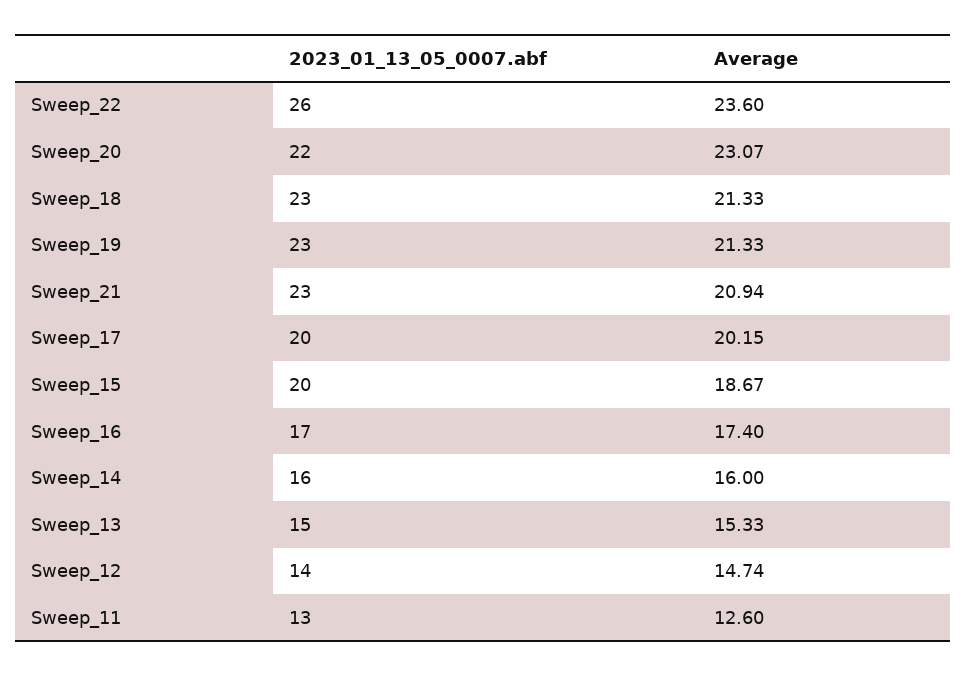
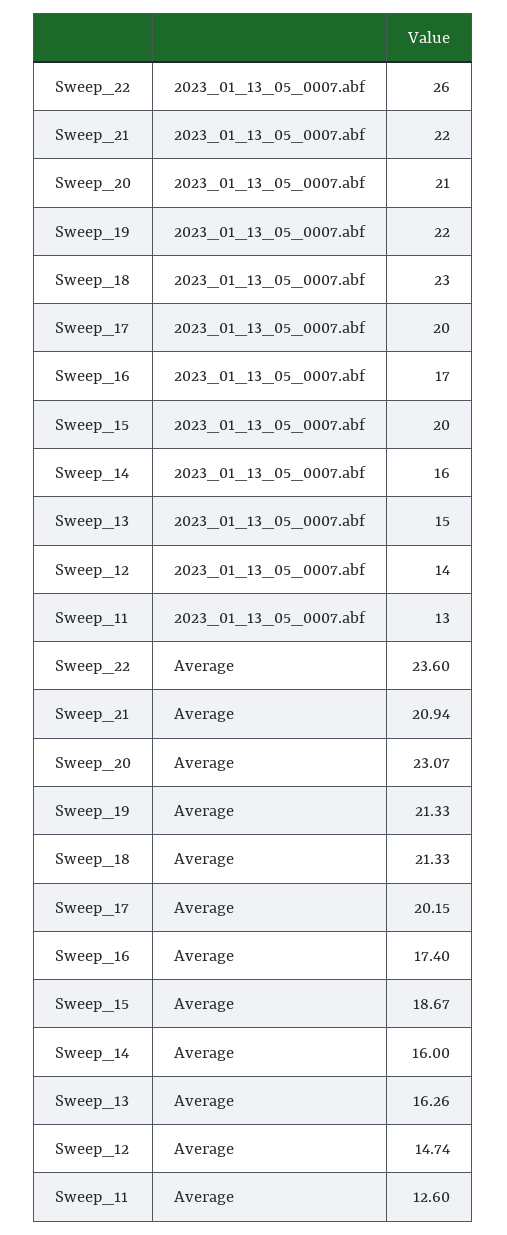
  {
    "2023_01_13_05_0007.abf": {
      "Sweep_22": 26,
-     "Sweep_20": 22,
+     "Sweep_20": 21,
      "Sweep_18": 23,
-     "Sweep_19": 23,
+     "Sweep_19": 22,
-     "Sweep_21": 23,
+     "Sweep_21": 22,
      "Sweep_17": 20,
      "Sweep_15": 20,
      "Sweep_16": 17,
      "Sweep_14": 16,
      "Sweep_13": 15,
      "Sweep_12": 14,
      "Sweep_11": 13
    },
    "Average": {
      "Sweep_22": 23.6,
      "Sweep_20": 23.07,
      "Sweep_18": 21.33,
      "Sweep_19": 21.33,
      "Sweep_21": 20.94,
      "Sweep_17": 20.15,
      "Sweep_15": 18.67,
      "Sweep_16": 17.4,
      "Sweep_14": 16,
-     "Sweep_13": 15.33,
+     "Sweep_13": 16.26,
      "Sweep_12": 14.74,
      "Sweep_11": 12.6
    }
  }

